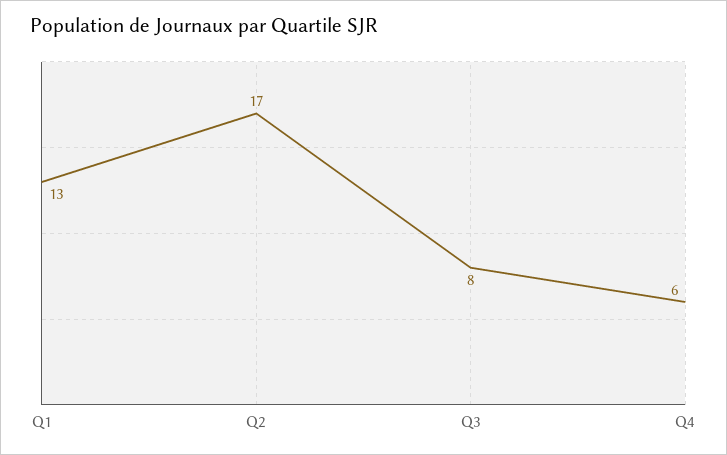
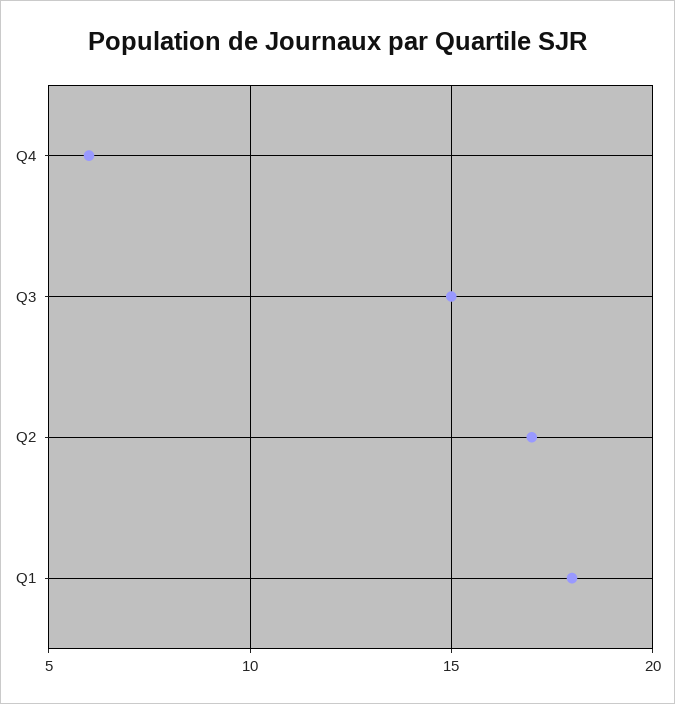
  {
-   "Q1": 13,
+   "Q1": 18,
    "Q2": 17,
-   "Q3": 8,
+   "Q3": 15,
    "Q4": 6
  }

